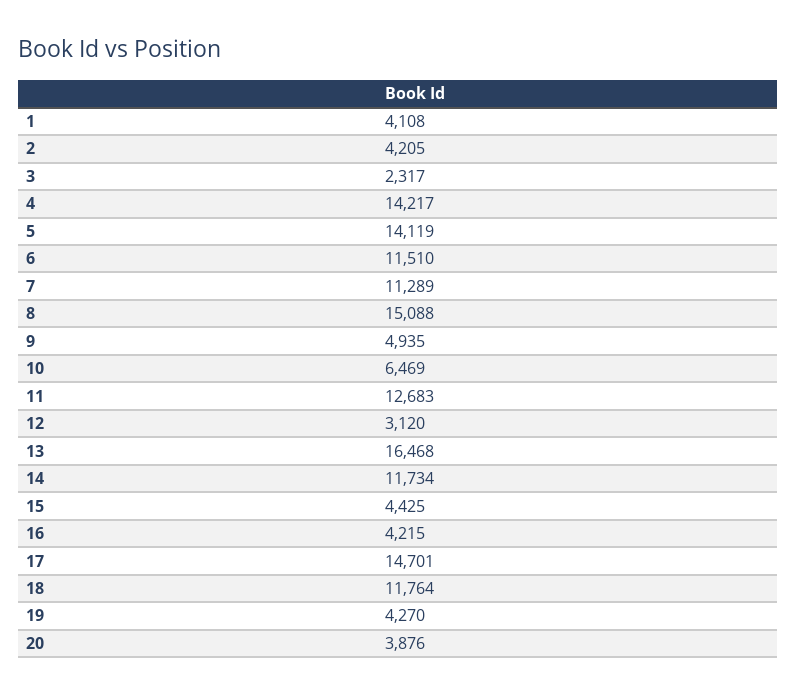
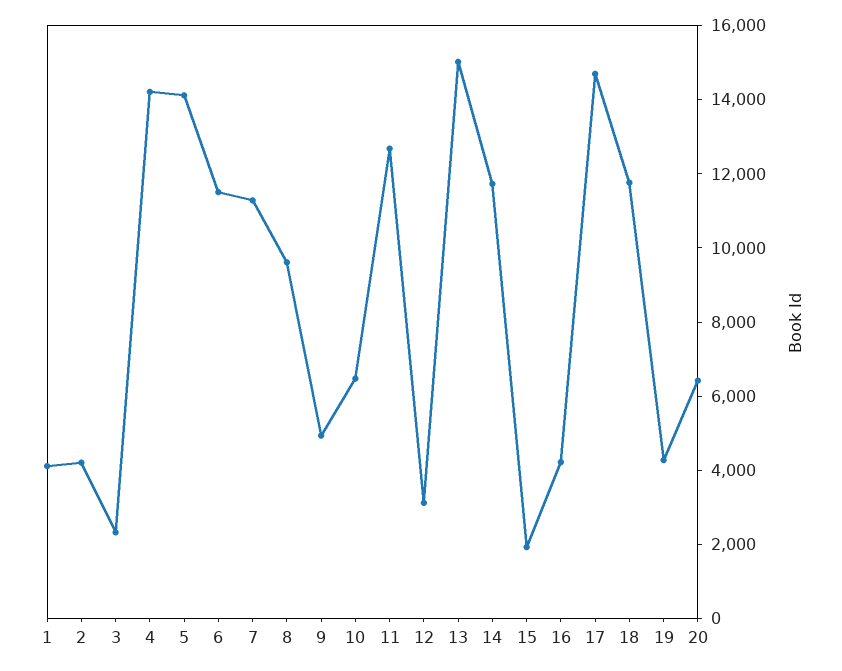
  {
    "1": 4108,
    "2": 4205,
    "3": 2317,
    "4": 14217,
    "5": 14119,
    "6": 11510,
    "7": 11289,
-   "8": 15088,
+   "8": 9500,
    "9": 4935,
    "10": 6469,
    "11": 12683,
    "12": 3120,
-   "13": 16468,
+   "13": 15000,
    "14": 11734,
-   "15": 4425,
+   "15": 2000,
    "16": 4215,
    "17": 14701,
    "18": 11764,
    "19": 4270,
-   "20": 3876
+   "20": 6500
  }

